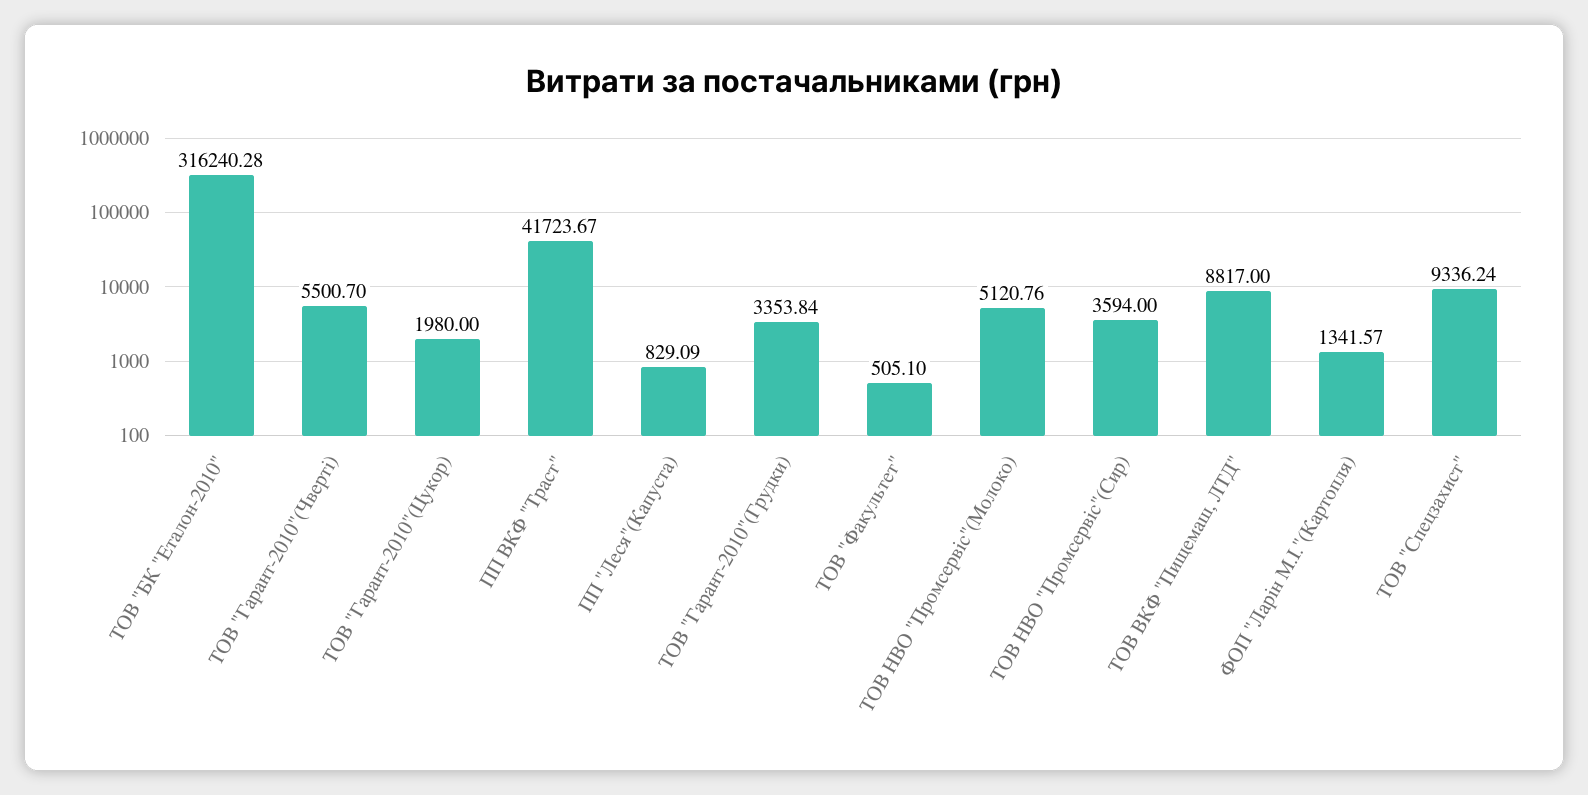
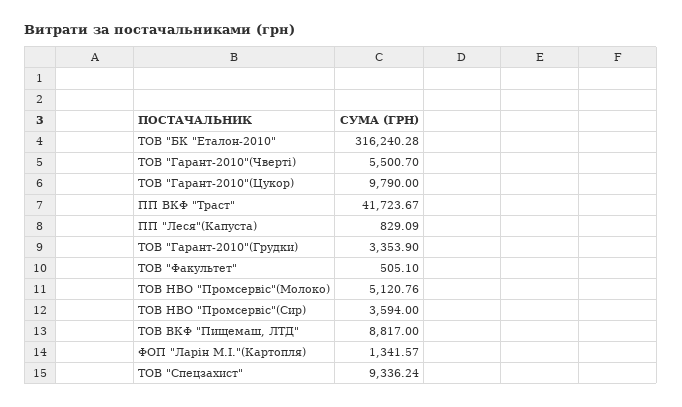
  {
    "ТОВ \"БК \"Еталон-2010\"": 316240.28,
    "ТОВ \"Гарант-2010\"(Чверті)": 5500.7,
-   "ТОВ \"Гарант-2010\"(Цукор)": 1980,
+   "ТОВ \"Гарант-2010\"(Цукор)": 9790,
    "ПП ВКФ \"Траст\"": 41723.67,
    "ПП \"Леся\"(Капуста)": 829.09,
-   "ТОВ \"Гарант-2010\"(Грудки)": 3353.84,
+   "ТОВ \"Гарант-2010\"(Грудки)": 3353.9,
    "ТОВ \"Факультет\"": 505.1,
    "ТОВ НВО \"Промсервіс\"(Молоко)": 5120.76,
    "ТОВ НВО \"Промсервіс\"(Сир)": 3594,
    "ТОВ ВКФ \"Пищемаш, ЛТД\"": 8817,
    "ФОП \"Ларін М.І.\"(Картопля)": 1341.57,
    "ТОВ \"Спецзахист\"": 9336.24
  }

